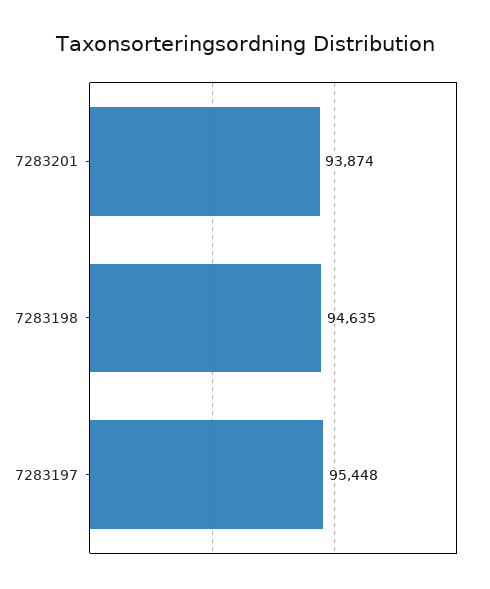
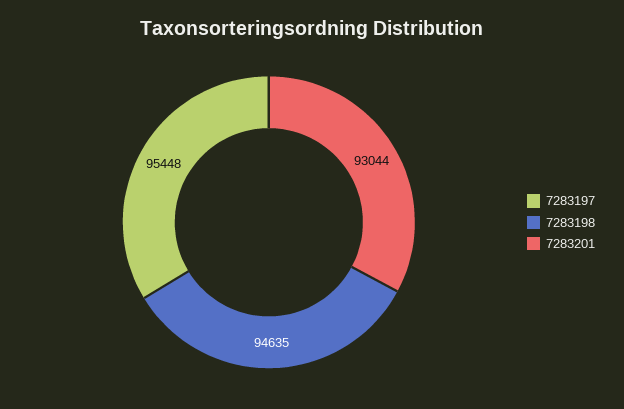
  {
-   "7283201": 93874,
+   "7283201": 93044,
    "7283198": 94635,
    "7283197": 95448
  }

